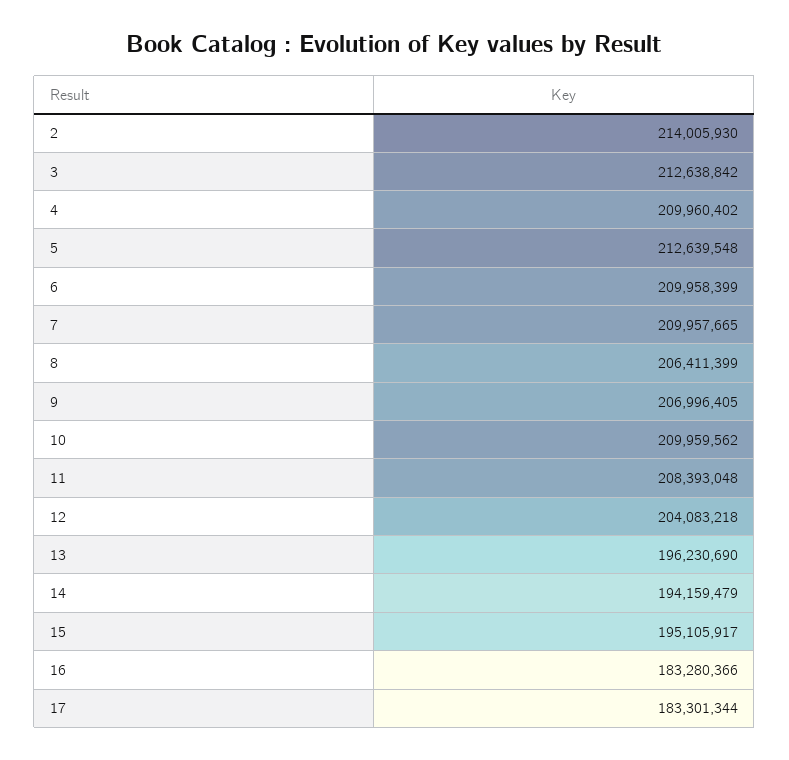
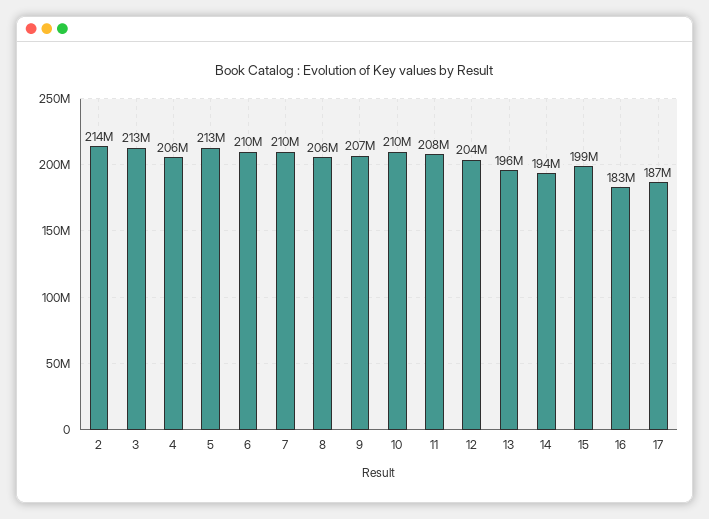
  {
    "2": 214005930,
    "3": 212638842,
-   "4": 209960402,
+   "4": 206000000,
    "5": 212639548,
    "6": 209958399,
    "7": 209957665,
    "8": 206411399,
    "9": 206996405,
    "10": 209959562,
    "11": 208393048,
    "12": 204083218,
    "13": 196230690,
    "14": 194159479,
-   "15": 195105917,
+   "15": 199000000,
    "16": 183280366,
-   "17": 183301344
+   "17": 187000000
  }

